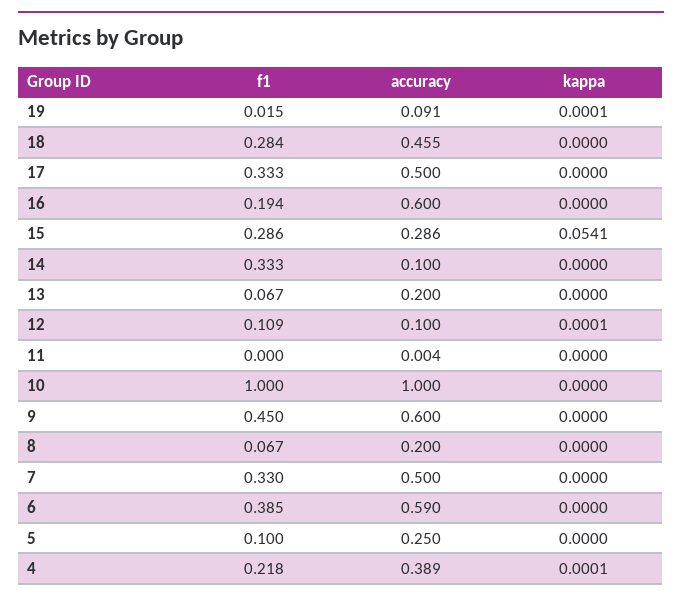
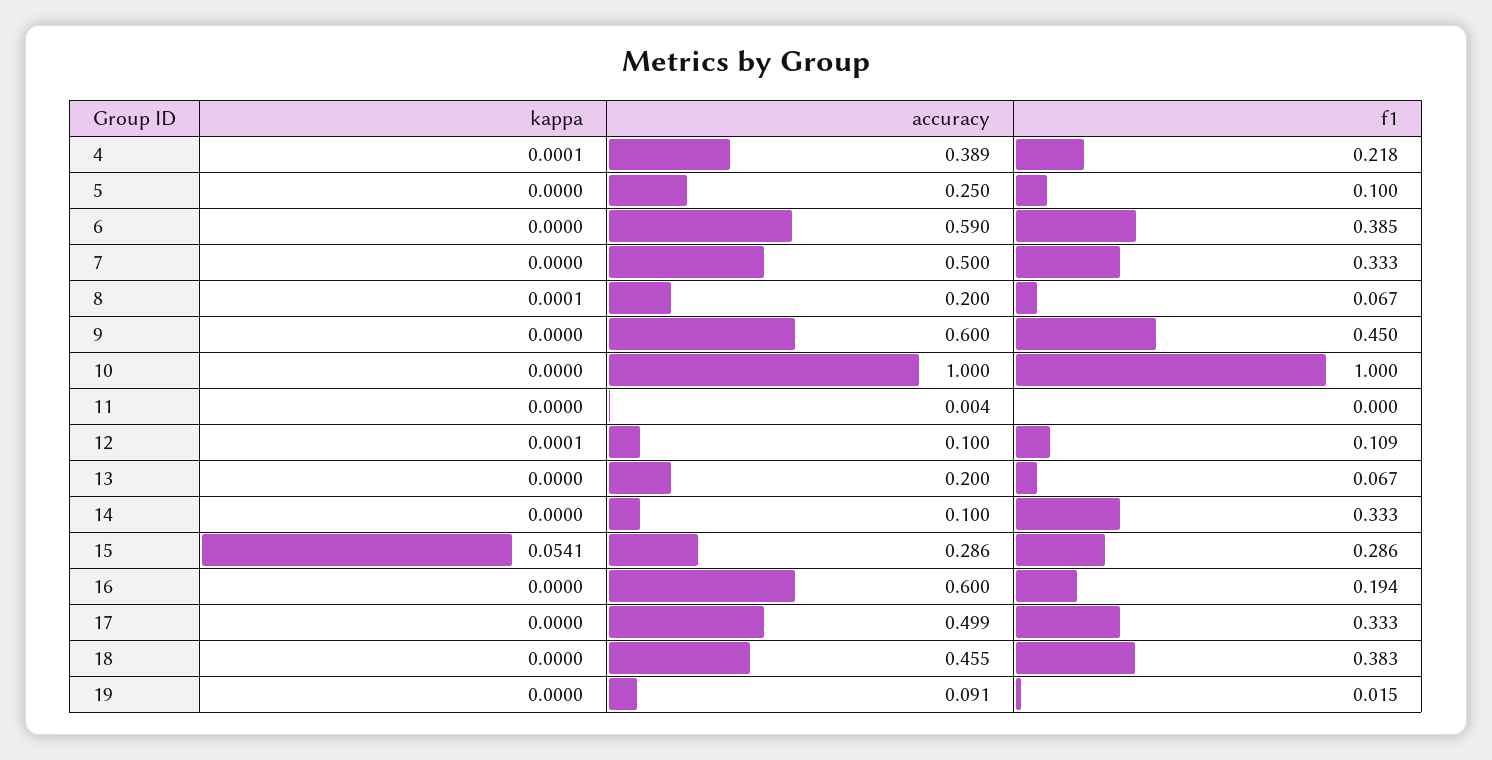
  {
    "f1": {
      "19": 0.015,
-     "18": 0.284,
+     "18": 0.383,
      "17": 0.333,
      "16": 0.194,
      "15": 0.286,
      "14": 0.333,
      "13": 0.067,
      "12": 0.109,
      "11": 0,
      "10": 1,
      "9": 0.45,
      "8": 0.067,
-     "7": 0.33,
+     "7": 0.333,
      "6": 0.385,
      "5": 0.1,
      "4": 0.218
    },
    "accuracy": {
      "19": 0.091,
      "18": 0.455,
-     "17": 0.5,
+     "17": 0.499,
      "16": 0.6,
      "15": 0.286,
      "14": 0.1,
      "13": 0.2,
      "12": 0.1,
      "11": 0.004,
      "10": 1,
      "9": 0.6,
      "8": 0.2,
      "7": 0.5,
      "6": 0.59,
      "5": 0.25,
      "4": 0.389
    },
    "kappa": {
-     "19": 0.0001,
+     "19": 0,
      "18": 0,
      "17": 0,
      "16": 0,
      "15": 0.0541,
      "14": 0,
      "13": 0,
      "12": 0.0001,
      "11": 0,
      "10": 0,
      "9": 0,
-     "8": 0,
+     "8": 0.0001,
      "7": 0,
      "6": 0,
      "5": 0,
      "4": 0.0001
    }
  }

